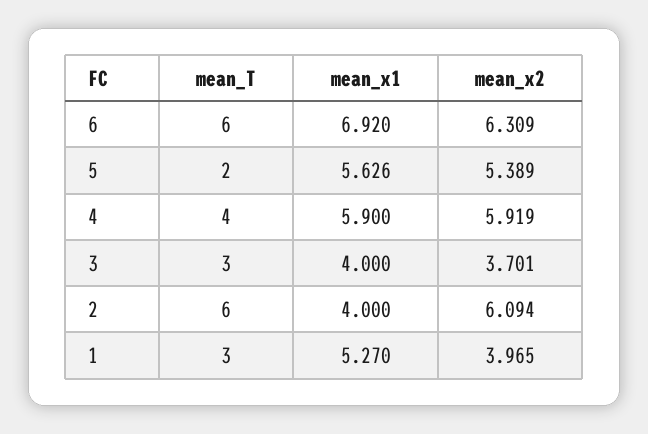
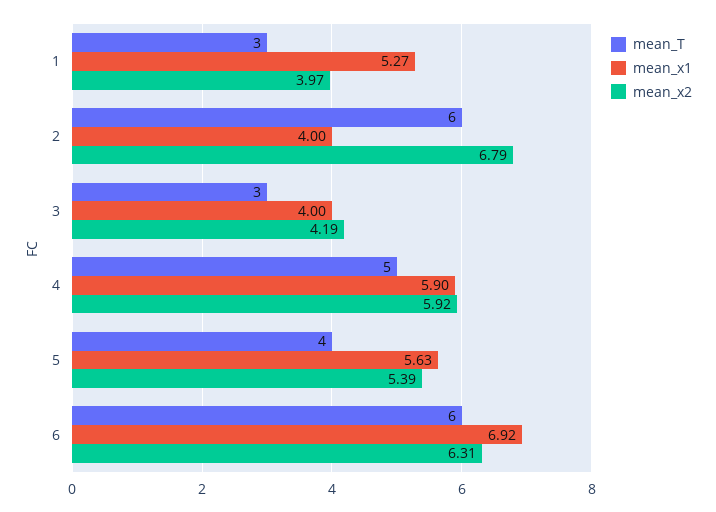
  {
    "mean_T": {
      "6": 6,
-     "5": 2,
+     "5": 4,
-     "4": 4,
+     "4": 5,
      "3": 3,
      "2": 6,
      "1": 3
    },
    "mean_x1": {
      "6": 6.92,
      "5": 5.626,
      "4": 5.9,
      "3": 4,
      "2": 4,
      "1": 5.27
    },
    "mean_x2": {
      "6": 6.309,
      "5": 5.389,
      "4": 5.919,
-     "3": 3.701,
+     "3": 4.19,
-     "2": 6.094,
+     "2": 6.79,
      "1": 3.965
    }
  }

